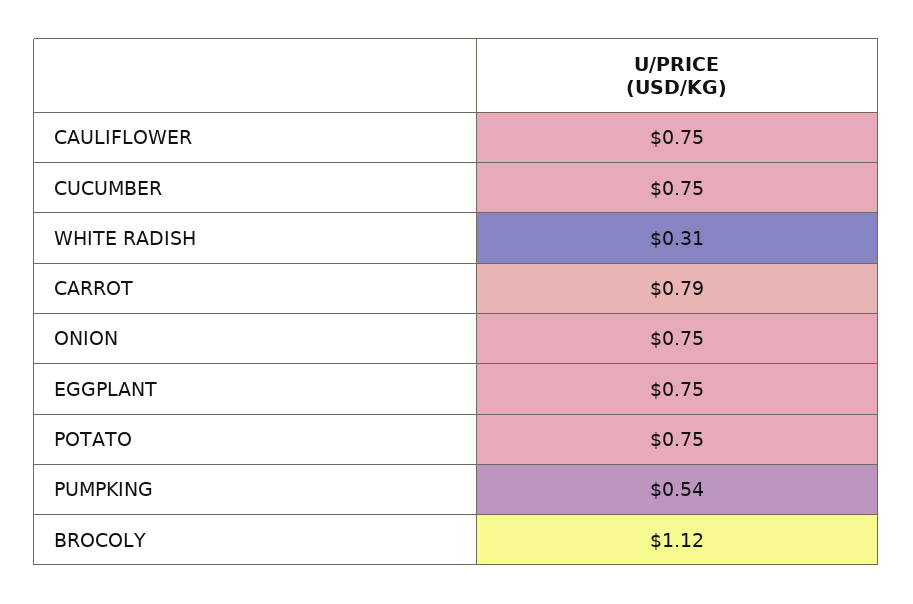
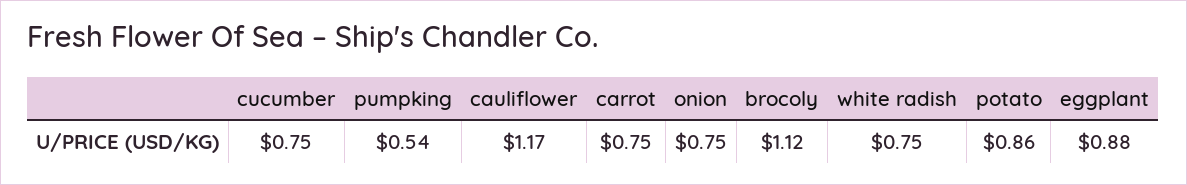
  {
-   "CAULIFLOWER": 0.75,
+   "CAULIFLOWER": 1.17,
    "CUCUMBER": 0.75,
-   "WHITE RADISH": 0.31,
+   "WHITE RADISH": 0.75,
-   "CARROT": 0.79,
+   "CARROT": 0.75,
    "ONION": 0.75,
-   "EGGPLANT": 0.75,
+   "EGGPLANT": 0.88,
-   "POTATO": 0.75,
+   "POTATO": 0.86,
    "PUMPKING": 0.54,
    "BROCOLY": 1.12
  }

